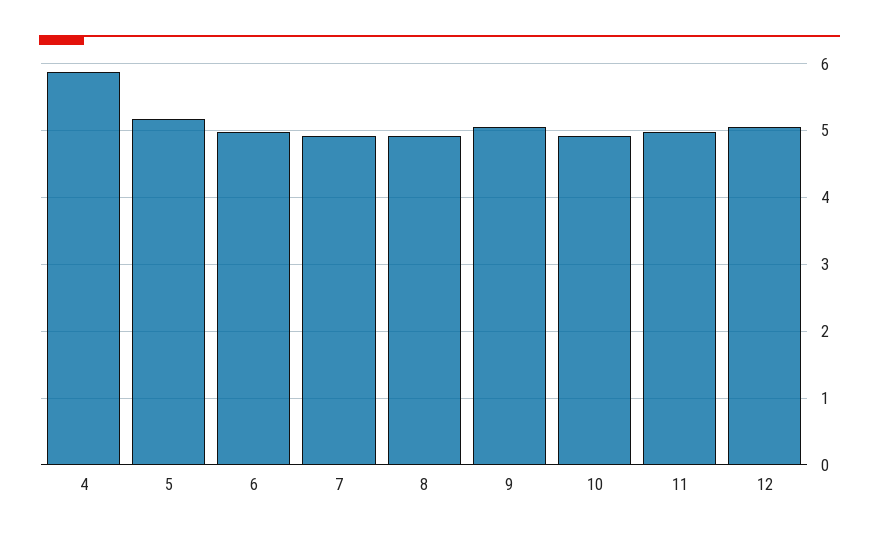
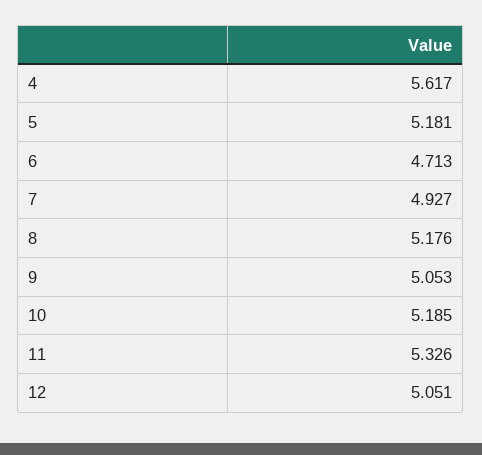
  {
-   "4": 5.9,
+   "4": 5.617,
    "5": 5.181,
-   "6": 5,
+   "6": 4.713,
    "7": 4.927,
-   "8": 4.9,
+   "8": 5.176,
    "9": 5.053,
-   "10": 4.9,
+   "10": 5.185,
-   "11": 5,
+   "11": 5.326,
    "12": 5.051
  }

